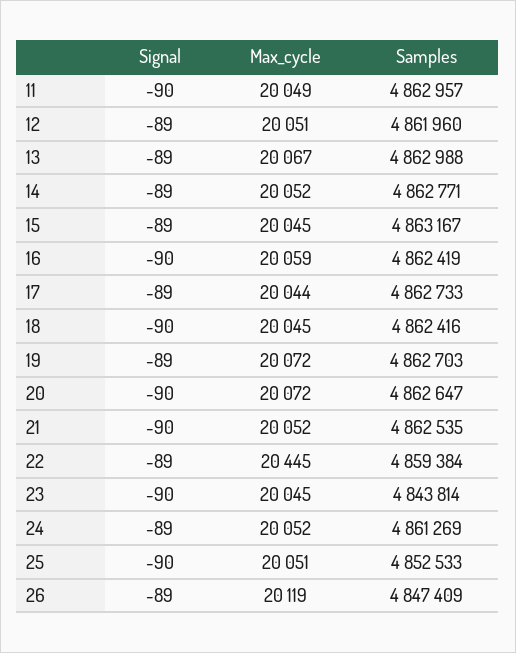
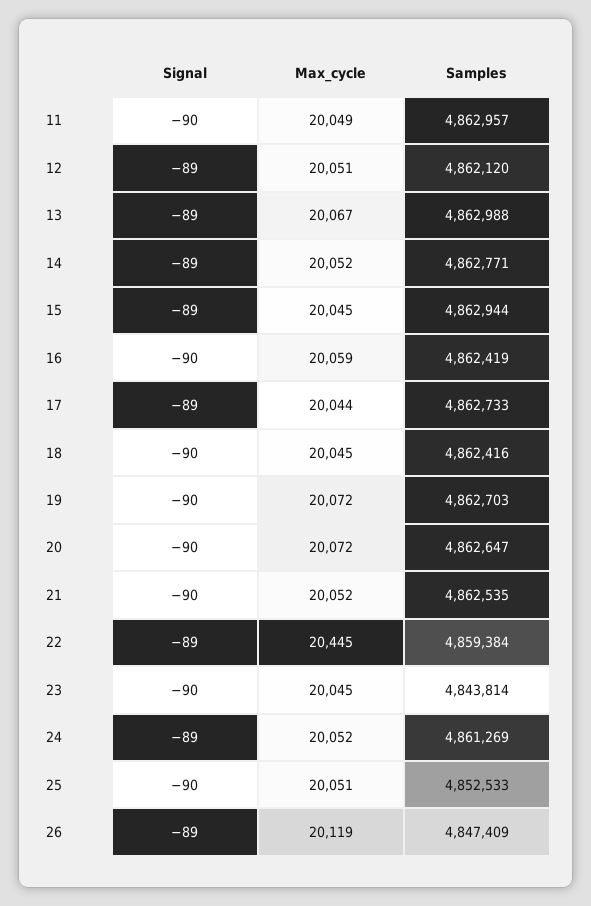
  {
    "Signal": {
      "11": -90,
      "12": -89,
      "13": -89,
      "14": -89,
      "15": -89,
      "16": -90,
      "17": -89,
      "18": -90,
-     "19": -89,
+     "19": -90,
      "20": -90,
      "21": -90,
      "22": -89,
      "23": -90,
      "24": -89,
      "25": -90,
      "26": -89
    },
    "Max_cycle": {
      "11": 20049,
      "12": 20051,
      "13": 20067,
      "14": 20052,
      "15": 20045,
      "16": 20059,
      "17": 20044,
      "18": 20045,
      "19": 20072,
      "20": 20072,
      "21": 20052,
      "22": 20445,
      "23": 20045,
      "24": 20052,
      "25": 20051,
      "26": 20119
    },
    "Samples": {
      "11": 4862957,
-     "12": 4861960,
+     "12": 4862120,
      "13": 4862988,
      "14": 4862771,
-     "15": 4863167,
+     "15": 4862944,
      "16": 4862419,
      "17": 4862733,
      "18": 4862416,
      "19": 4862703,
      "20": 4862647,
      "21": 4862535,
      "22": 4859384,
      "23": 4843814,
      "24": 4861269,
      "25": 4852533,
      "26": 4847409
    }
  }

